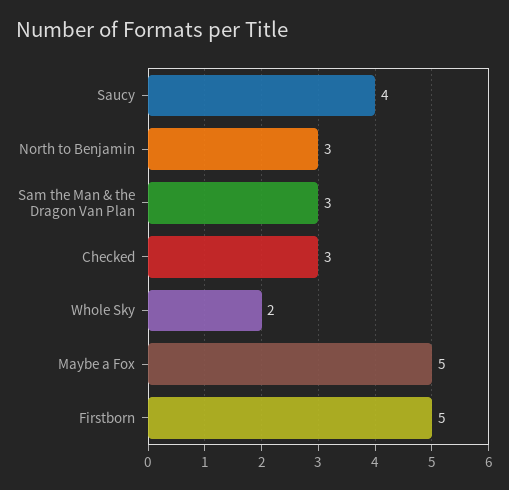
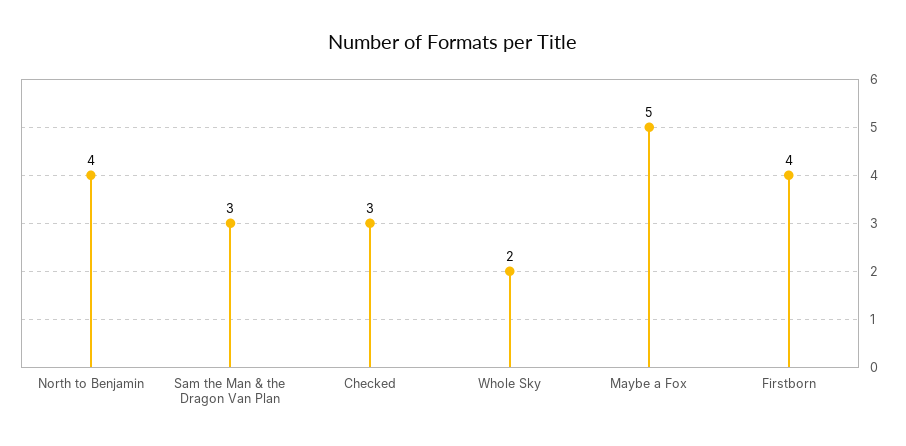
  {
-   "Saucy": 4,
-   "North to Benjamin": 3,
+   "North to Benjamin": 4,
    "Sam the Man & the Dragon Van Plan": 3,
    "Checked": 3,
    "Whole Sky": 2,
    "Maybe a Fox": 5,
-   "Firstborn": 5
+   "Firstborn": 4
  }

